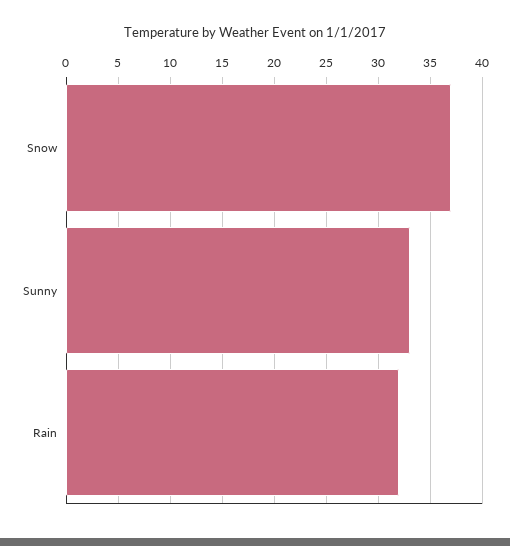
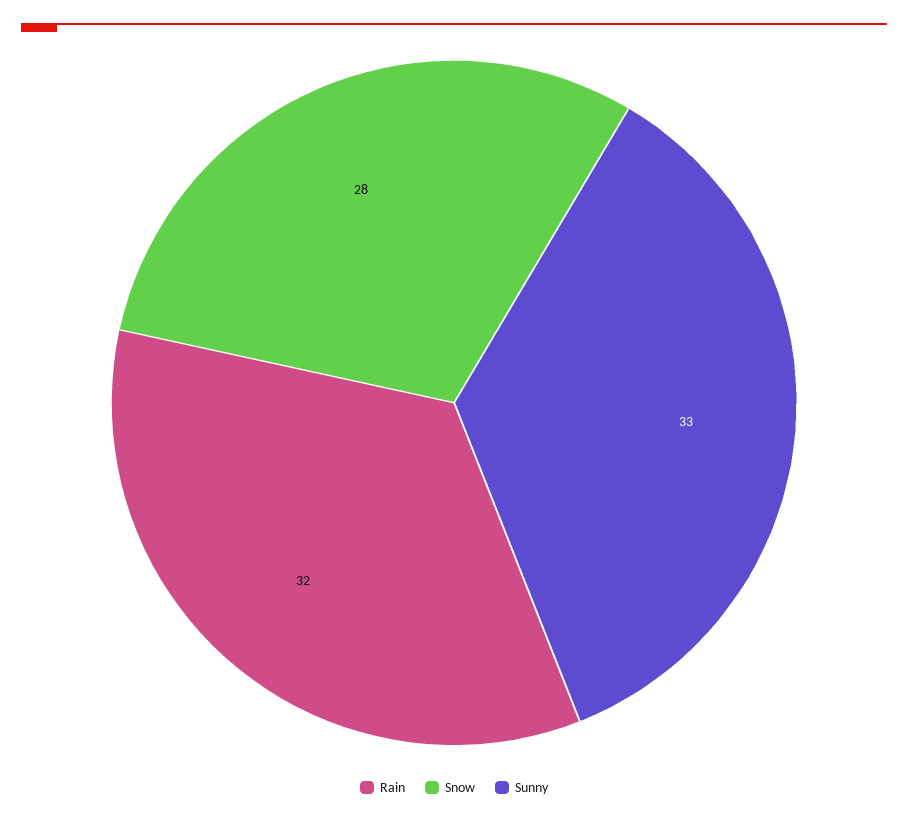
  {
-   "Snow": 37,
+   "Snow": 28,
    "Sunny": 33,
    "Rain": 32
  }

